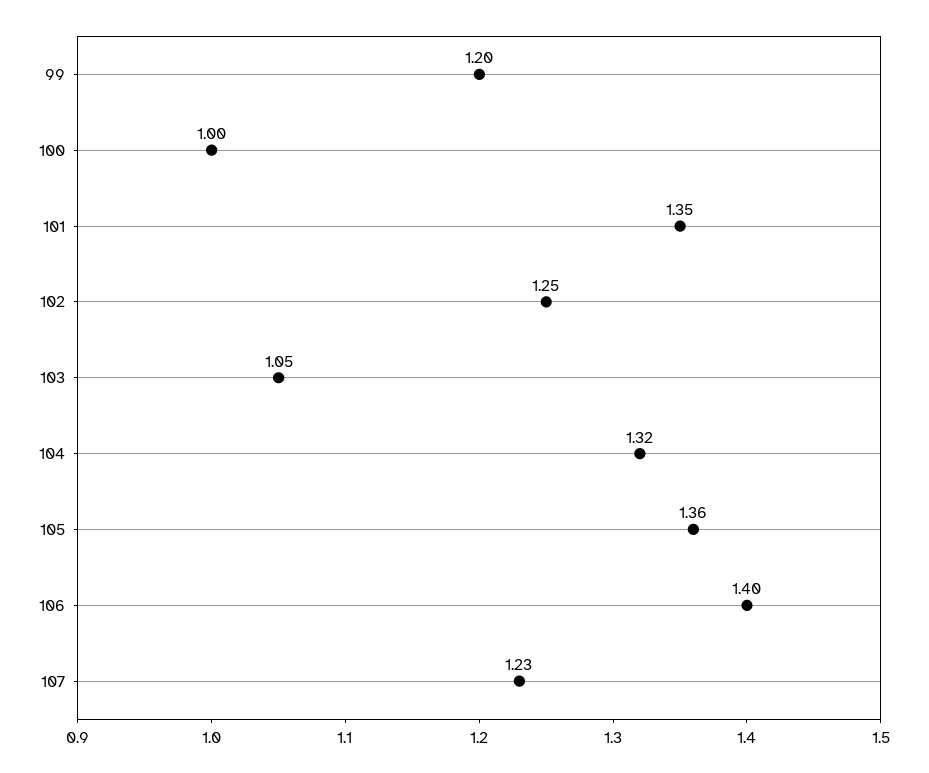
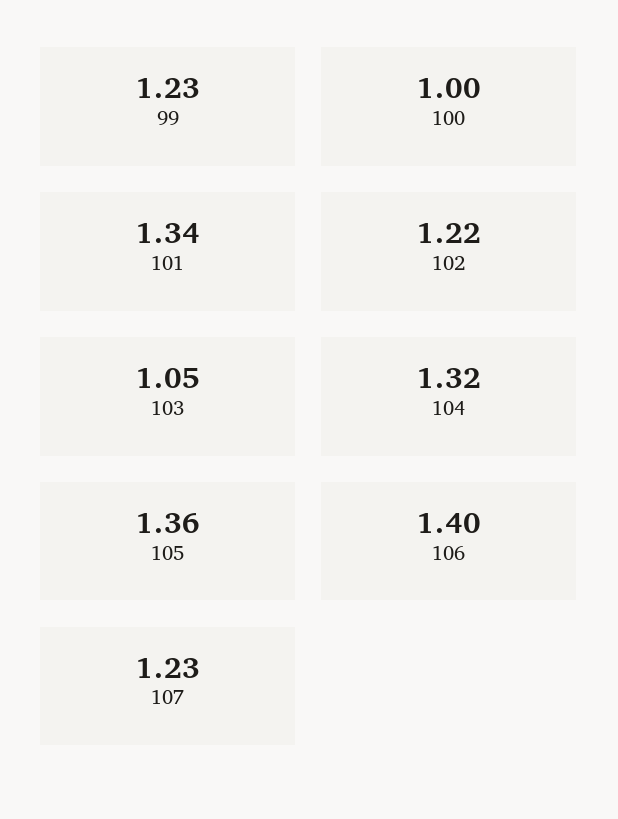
  {
-   "99": 1.2,
+   "99": 1.23,
    "100": 1,
-   "101": 1.35,
+   "101": 1.34,
-   "102": 1.25,
+   "102": 1.22,
    "103": 1.05,
    "104": 1.32,
    "105": 1.36,
    "106": 1.4,
    "107": 1.23
  }

